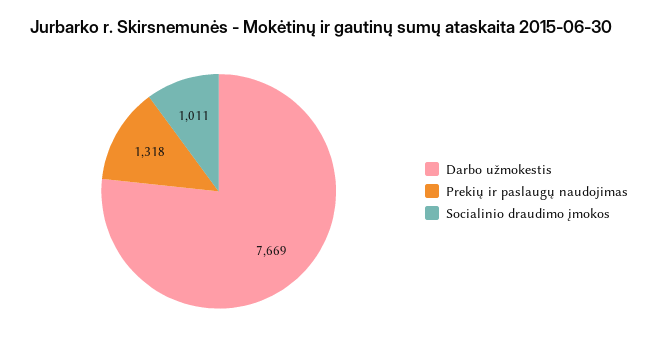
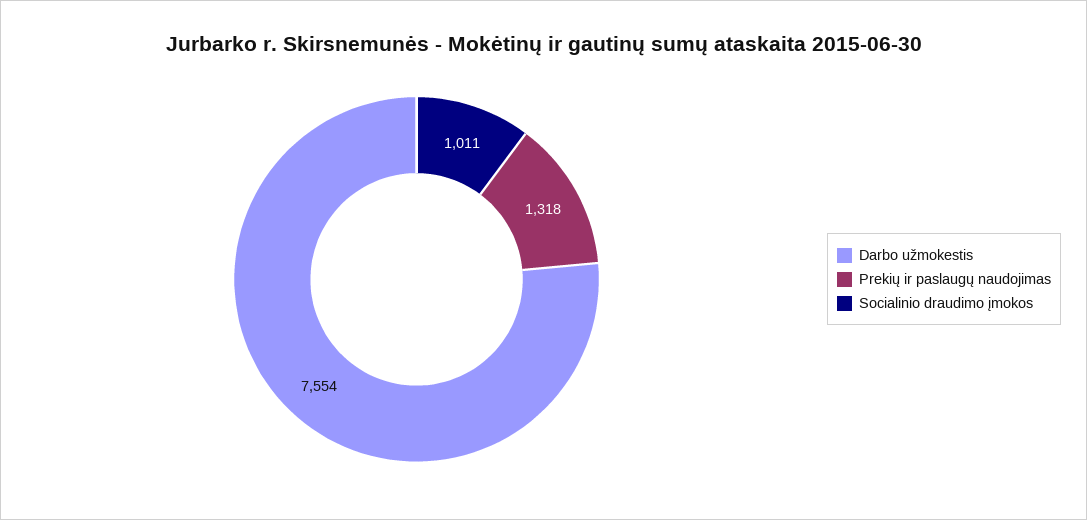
  {
-   "Darbo užmokestis": 7669,
+   "Darbo užmokestis": 7554,
    "Prekių ir paslaugų naudojimas": 1318,
    "Socialinio draudimo įmokos": 1011
  }

